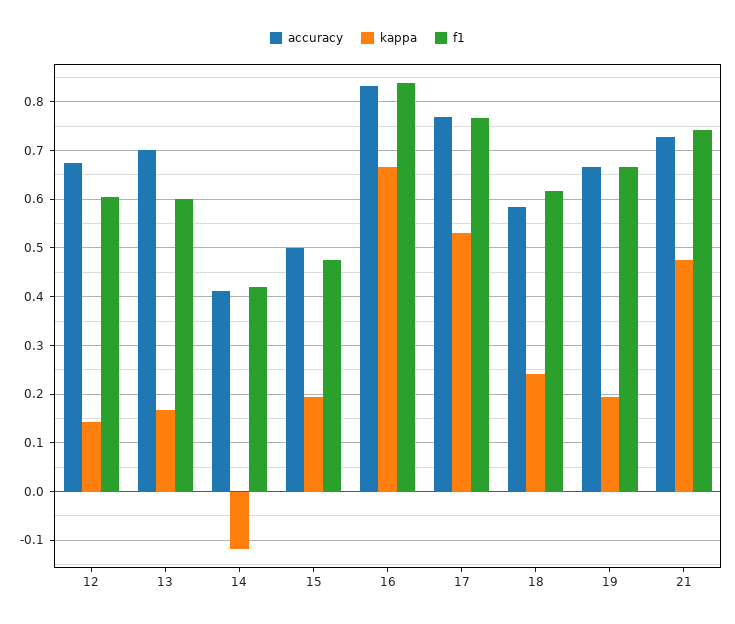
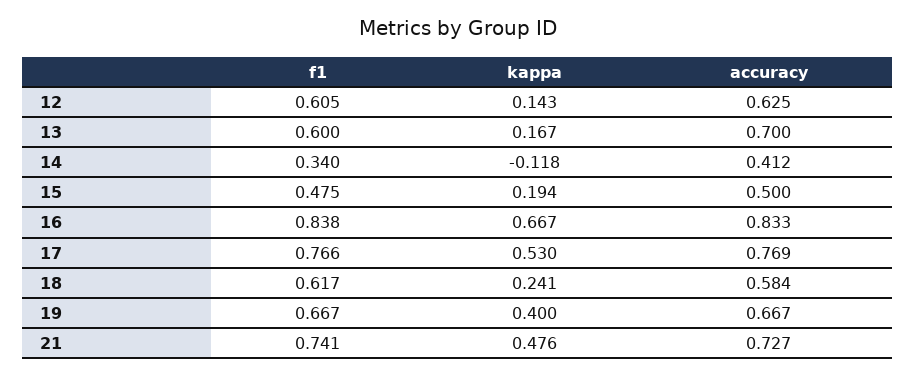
  {
    "accuracy": {
-     "12": 0.68,
+     "12": 0.625,
      "13": 0.7,
      "14": 0.412,
      "15": 0.5,
      "16": 0.833,
      "17": 0.769,
      "18": 0.584,
      "19": 0.667,
      "21": 0.727
    },
    "kappa": {
      "12": 0.143,
      "13": 0.167,
      "14": -0.118,
      "15": 0.194,
      "16": 0.667,
      "17": 0.53,
      "18": 0.241,
-     "19": 0.2,
+     "19": 0.4,
      "21": 0.476
    },
    "f1": {
      "12": 0.605,
      "13": 0.6,
-     "14": 0.42,
+     "14": 0.34,
      "15": 0.475,
      "16": 0.838,
      "17": 0.766,
      "18": 0.617,
      "19": 0.667,
      "21": 0.741
    }
  }

